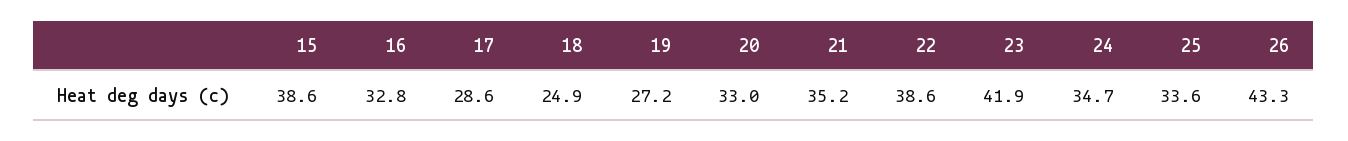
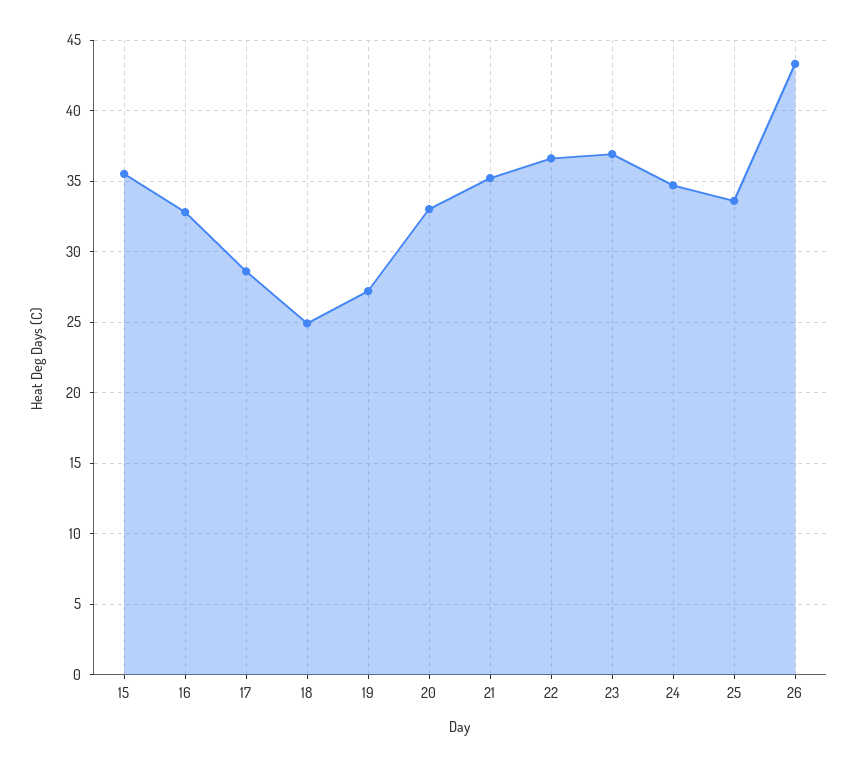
  {
-   "15": 38.6,
+   "15": 35.5,
    "16": 32.8,
    "17": 28.6,
    "18": 24.9,
    "19": 27.2,
    "20": 33,
    "21": 35.2,
-   "22": 38.6,
+   "22": 36.5,
-   "23": 41.9,
+   "23": 37,
    "24": 34.7,
    "25": 33.6,
    "26": 43.3
  }

